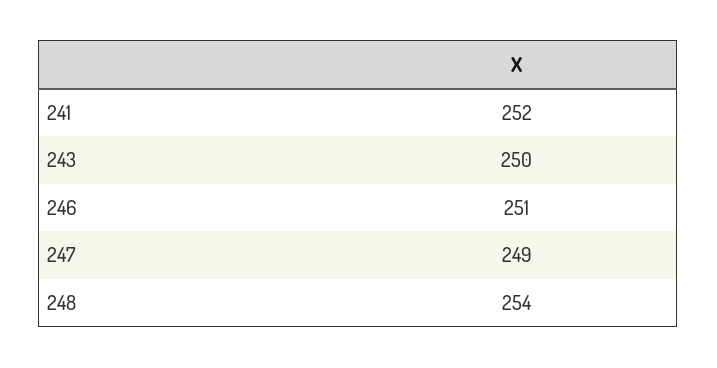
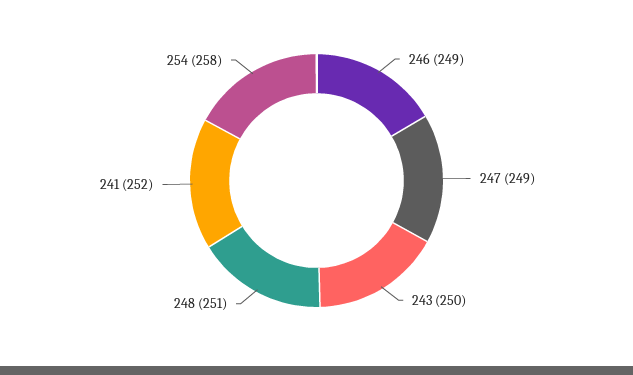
  {
    "241": 252,
    "243": 250,
-   "246": 251,
+   "246": 249,
    "247": 249,
-   "248": 254
+   "248": 251,
+   "254": 258
  }

